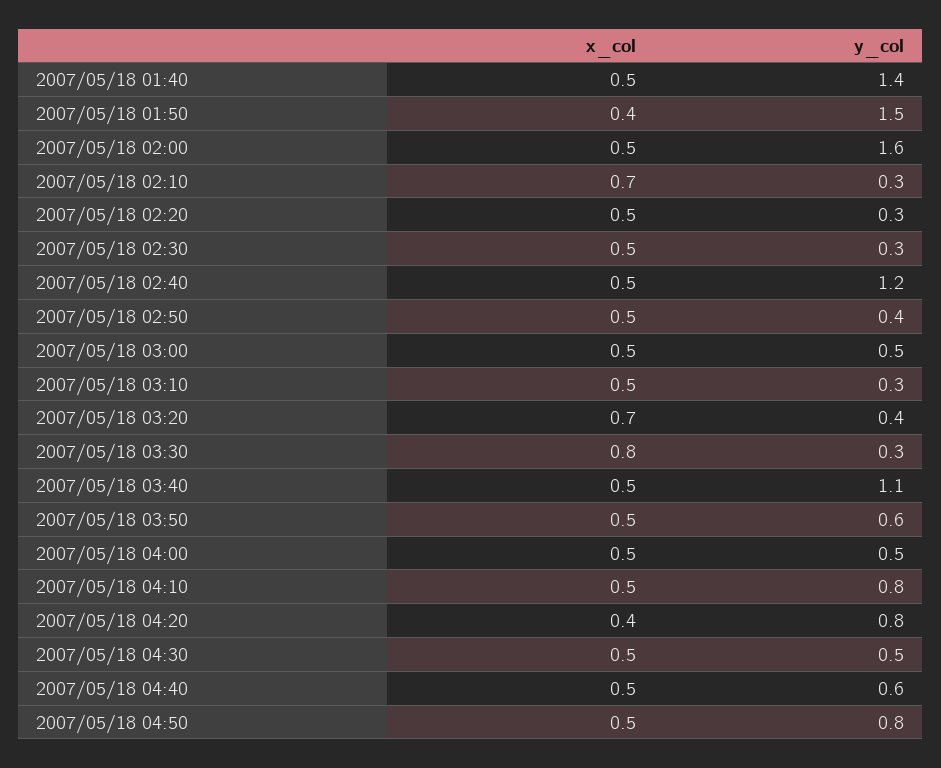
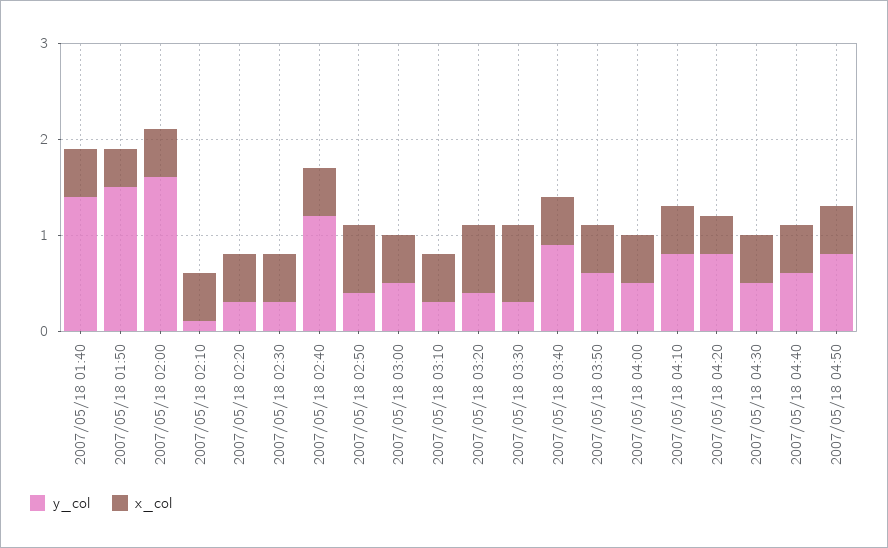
  {
    "x_col": {
      "2007/05/18 01:40": 0.5,
      "2007/05/18 01:50": 0.4,
      "2007/05/18 02:00": 0.5,
-     "2007/05/18 02:10": 0.7,
+     "2007/05/18 02:10": 0.5,
      "2007/05/18 02:20": 0.5,
      "2007/05/18 02:30": 0.5,
      "2007/05/18 02:40": 0.5,
-     "2007/05/18 02:50": 0.5,
+     "2007/05/18 02:50": 0.7,
      "2007/05/18 03:00": 0.5,
      "2007/05/18 03:10": 0.5,
      "2007/05/18 03:20": 0.7,
      "2007/05/18 03:30": 0.8,
      "2007/05/18 03:40": 0.5,
      "2007/05/18 03:50": 0.5,
      "2007/05/18 04:00": 0.5,
      "2007/05/18 04:10": 0.5,
      "2007/05/18 04:20": 0.4,
      "2007/05/18 04:30": 0.5,
      "2007/05/18 04:40": 0.5,
      "2007/05/18 04:50": 0.5
    },
    "y_col": {
      "2007/05/18 01:40": 1.4,
      "2007/05/18 01:50": 1.5,
      "2007/05/18 02:00": 1.6,
-     "2007/05/18 02:10": 0.3,
+     "2007/05/18 02:10": 0.1,
      "2007/05/18 02:20": 0.3,
      "2007/05/18 02:30": 0.3,
      "2007/05/18 02:40": 1.2,
      "2007/05/18 02:50": 0.4,
      "2007/05/18 03:00": 0.5,
      "2007/05/18 03:10": 0.3,
      "2007/05/18 03:20": 0.4,
      "2007/05/18 03:30": 0.3,
-     "2007/05/18 03:40": 1.1,
+     "2007/05/18 03:40": 0.9,
      "2007/05/18 03:50": 0.6,
      "2007/05/18 04:00": 0.5,
      "2007/05/18 04:10": 0.8,
      "2007/05/18 04:20": 0.8,
      "2007/05/18 04:30": 0.5,
      "2007/05/18 04:40": 0.6,
      "2007/05/18 04:50": 0.8
    }
  }

